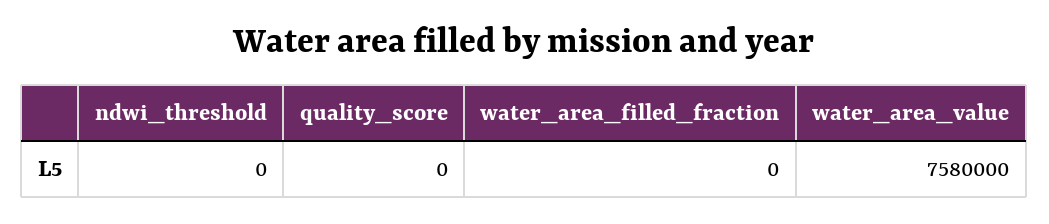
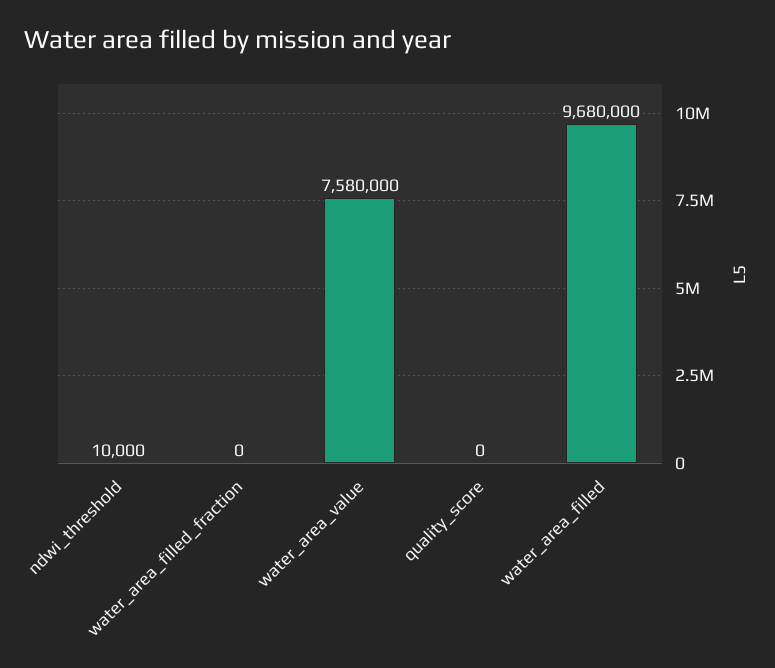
  {
-   "ndwi_threshold": 0,
+   "ndwi_threshold": 10000,
    "quality_score": 0,
    "water_area_filled_fraction": 0,
-   "water_area_value": 7580000
+   "water_area_value": 7580000,
+   "water_area_filled": 9680000
  }

